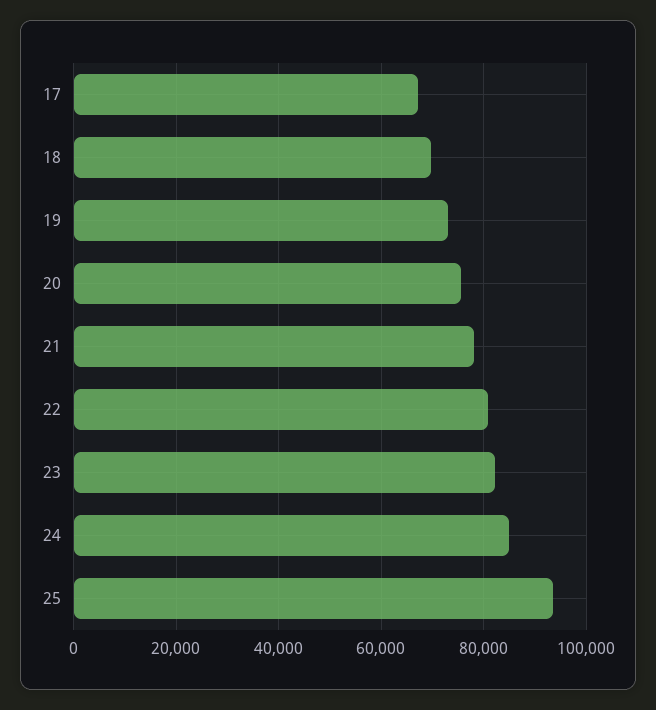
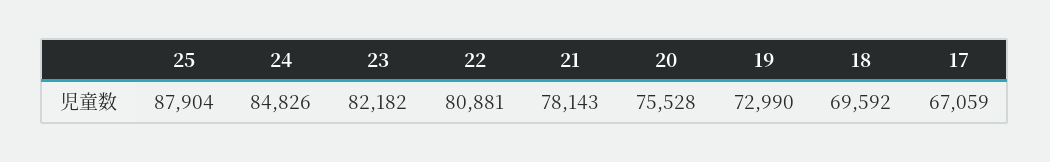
  {
    "17": 67059,
    "18": 69592,
    "19": 72990,
    "20": 75528,
    "21": 78143,
    "22": 80881,
    "23": 82182,
    "24": 84826,
-   "25": 94000
+   "25": 87904
  }

